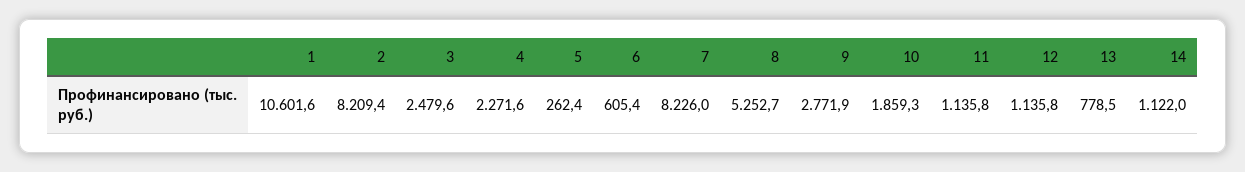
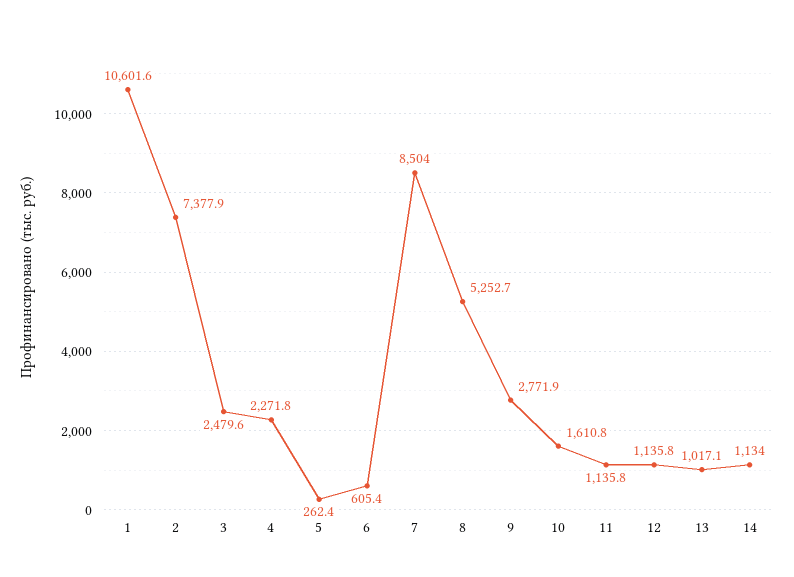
  {
    "1": 10601.6,
-   "2": 8209.4,
+   "2": 7377.9,
    "3": 2479.6,
-   "4": 2271.6,
+   "4": 2271.8,
    "5": 262.4,
    "6": 605.4,
-   "7": 8226,
+   "7": 8504,
    "8": 5252.7,
    "9": 2771.9,
-   "10": 1859.3,
+   "10": 1610.8,
    "11": 1135.8,
    "12": 1135.8,
-   "13": 778.5,
+   "13": 1017.1,
-   "14": 1122
+   "14": 1134
  }

